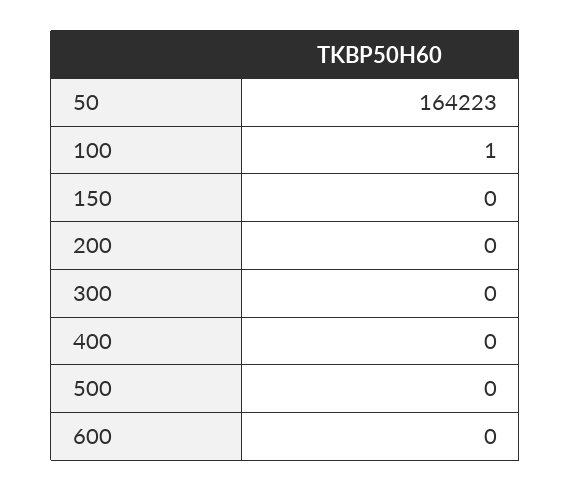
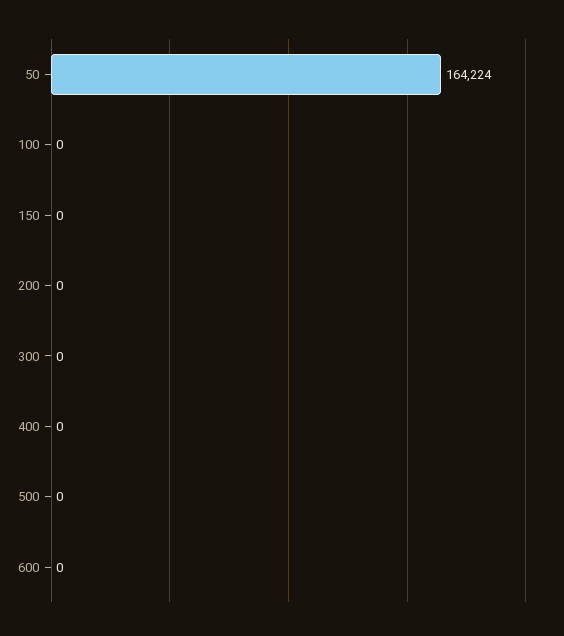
  {
-   "50": 164223,
+   "50": 164224,
-   "100": 1,
+   "100": 0,
    "150": 0,
    "200": 0,
    "300": 0,
    "400": 0,
    "500": 0,
    "600": 0
  }

